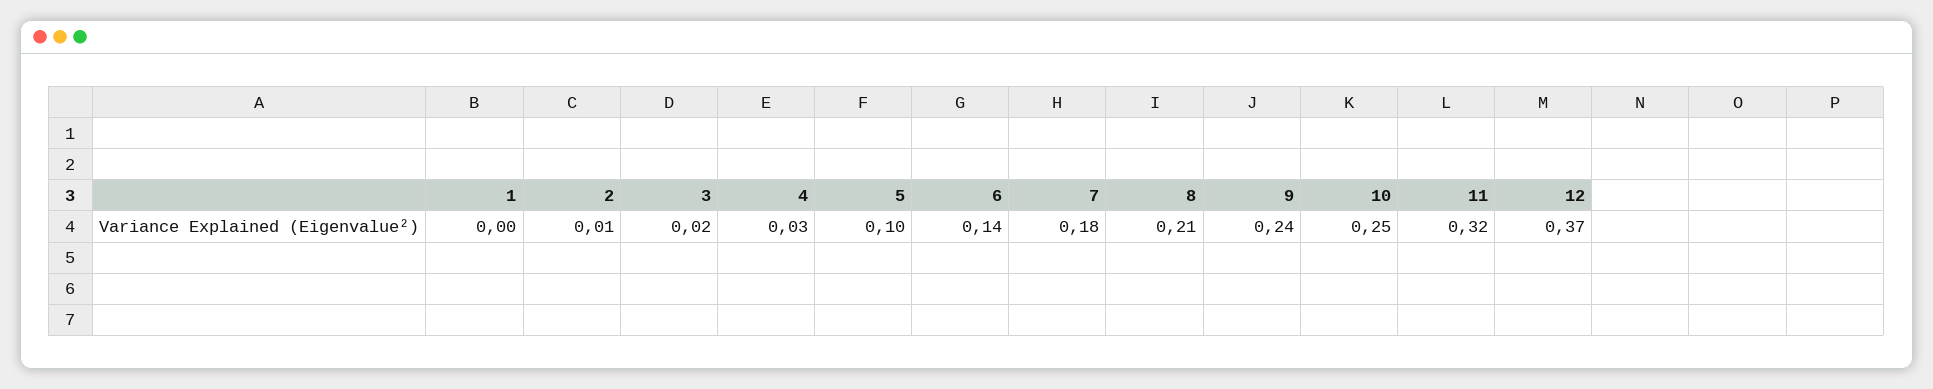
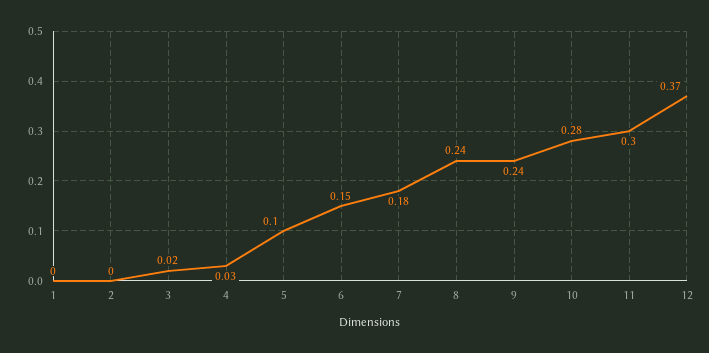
  {
    "1": 0,
-   "2": 0.01,
+   "2": 0,
    "3": 0.02,
    "4": 0.03,
    "5": 0.1,
-   "6": 0.14,
+   "6": 0.15,
    "7": 0.18,
-   "8": 0.21,
+   "8": 0.24,
    "9": 0.24,
-   "10": 0.25,
+   "10": 0.28,
-   "11": 0.32,
+   "11": 0.3,
    "12": 0.37
  }

